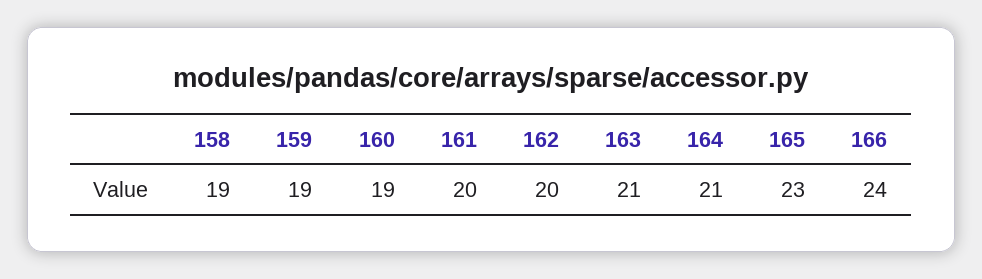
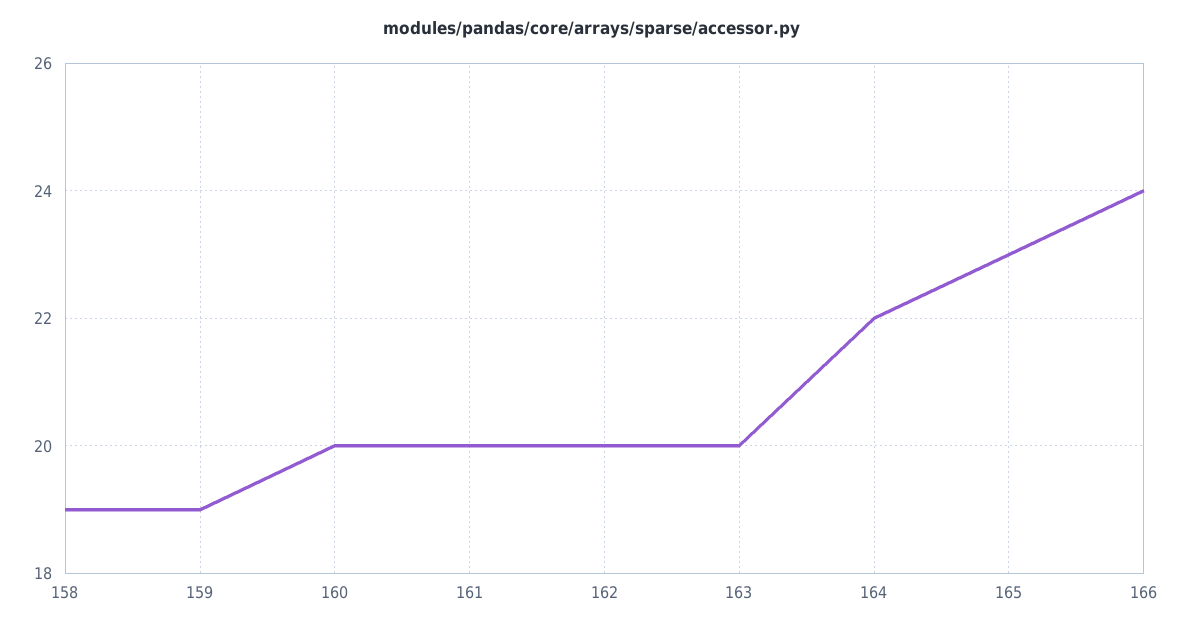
  {
    "158": 19,
    "159": 19,
-   "160": 19,
+   "160": 20,
    "161": 20,
    "162": 20,
-   "163": 21,
+   "163": 20,
-   "164": 21,
+   "164": 22,
    "165": 23,
    "166": 24
  }

